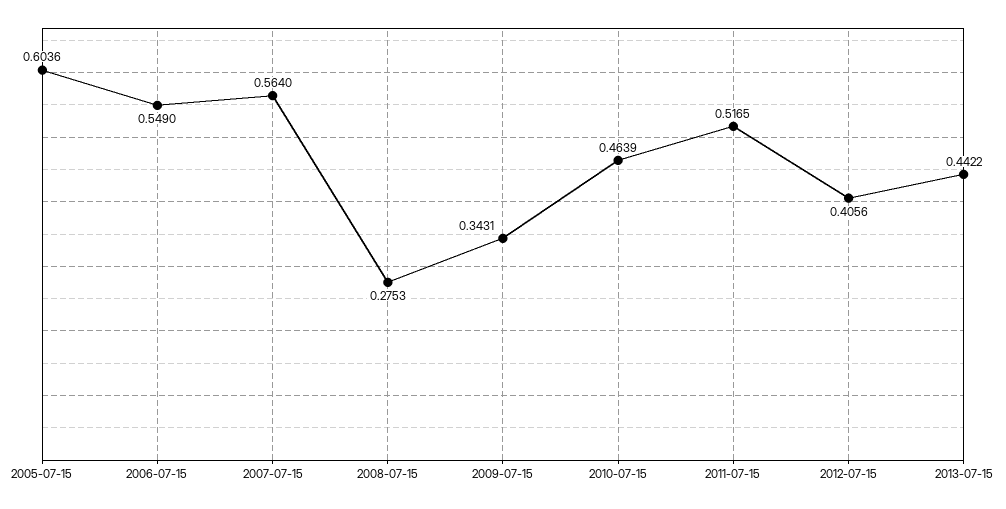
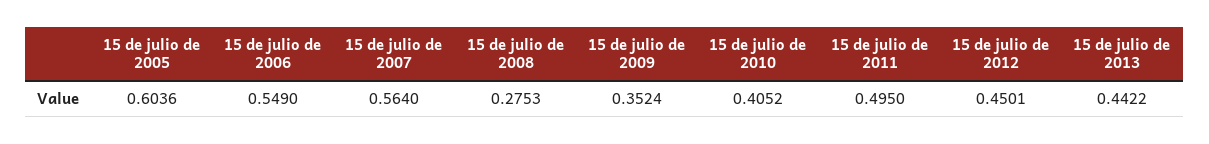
  {
    "2005-07-15": 0.6036,
    "2006-07-15": 0.549,
    "2007-07-15": 0.564,
    "2008-07-15": 0.2753,
-   "2009-07-15": 0.3431,
+   "2009-07-15": 0.3524,
-   "2010-07-15": 0.4639,
+   "2010-07-15": 0.4052,
-   "2011-07-15": 0.5165,
+   "2011-07-15": 0.495,
-   "2012-07-15": 0.4056,
+   "2012-07-15": 0.4501,
    "2013-07-15": 0.4422
  }

